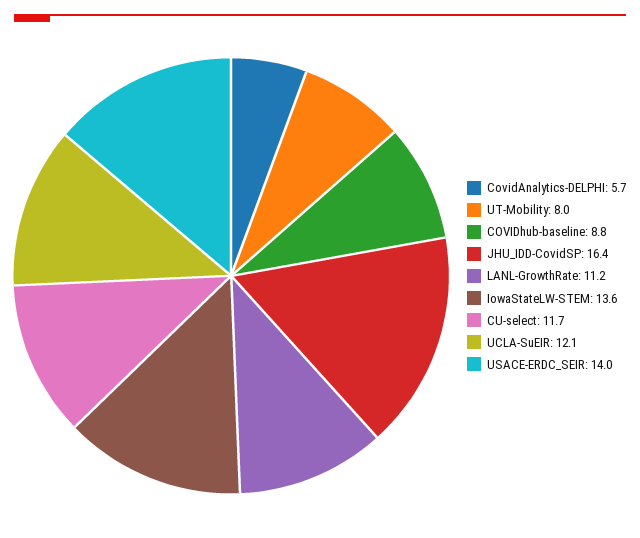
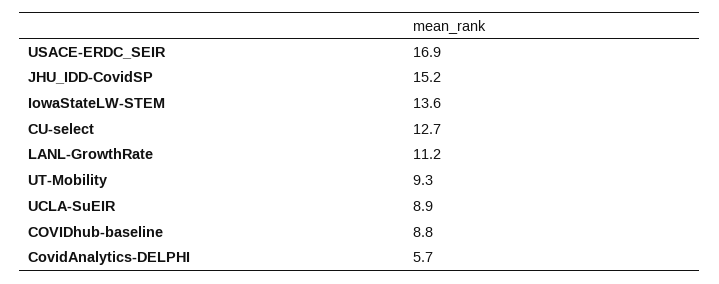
  {
    "CovidAnalytics-DELPHI": 5.7,
-   "UT-Mobility": 8,
+   "UT-Mobility": 9.3,
    "COVIDhub-baseline": 8.8,
-   "JHU_IDD-CovidSP": 16.4,
+   "JHU_IDD-CovidSP": 15.2,
    "LANL-GrowthRate": 11.2,
    "IowaStateLW-STEM": 13.6,
-   "CU-select": 11.7,
+   "CU-select": 12.7,
-   "UCLA-SuEIR": 12.1,
+   "UCLA-SuEIR": 8.9,
-   "USACE-ERDC_SEIR": 14
+   "USACE-ERDC_SEIR": 16.9
  }

